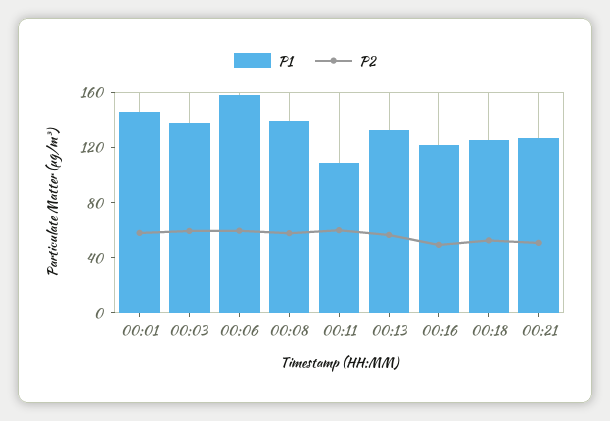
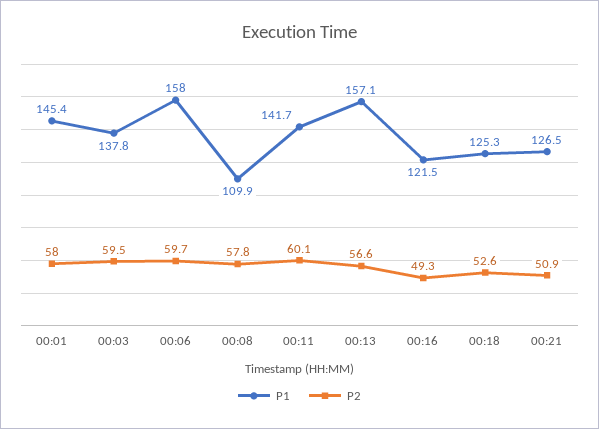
  {
    "P1": {
      "00:01": 145.4,
      "00:03": 137.8,
      "00:06": 158,
-     "00:08": 140,
+     "00:08": 109.9,
-     "00:11": 110,
+     "00:11": 141.7,
-     "00:13": 130,
+     "00:13": 157.1,
      "00:16": 121.5,
      "00:18": 125.3,
      "00:21": 126.5
    },
    "P2": {
      "00:01": 58,
      "00:03": 59.5,
      "00:06": 59.7,
      "00:08": 57.8,
      "00:11": 60.1,
      "00:13": 56.6,
      "00:16": 49.3,
      "00:18": 52.6,
      "00:21": 50.9
    }
  }

